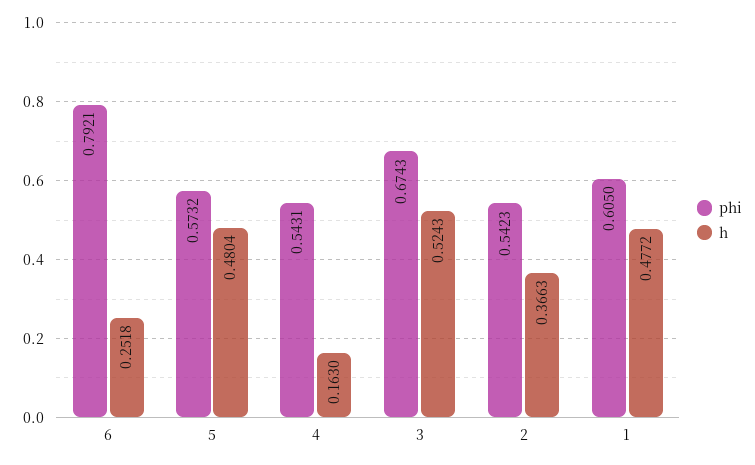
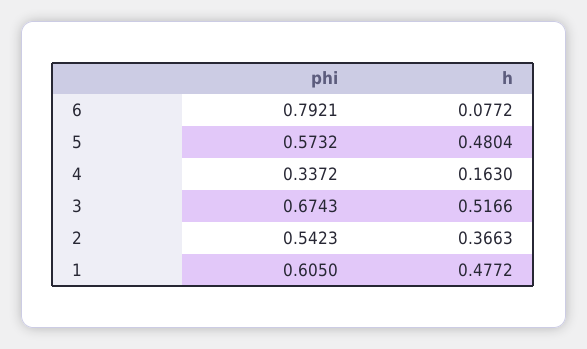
  {
    "phi": {
      "6": 0.7921,
      "5": 0.5732,
-     "4": 0.5431,
+     "4": 0.3372,
      "3": 0.6743,
      "2": 0.5423,
      "1": 0.605
    },
    "h": {
-     "6": 0.2518,
+     "6": 0.0772,
      "5": 0.4804,
      "4": 0.163,
-     "3": 0.5243,
+     "3": 0.5166,
      "2": 0.3663,
      "1": 0.4772
    }
  }

